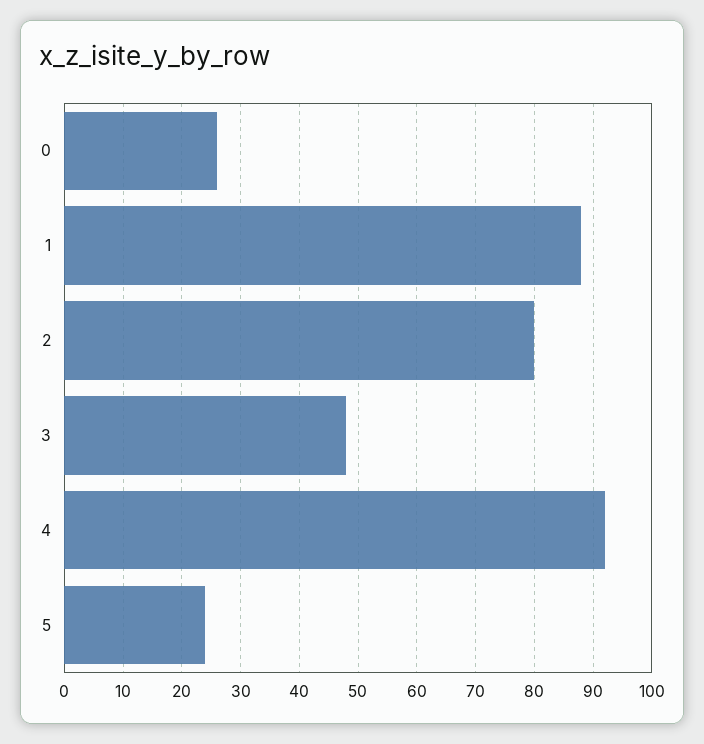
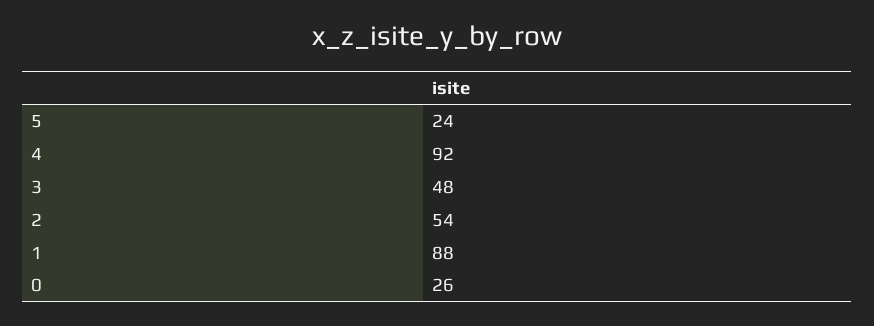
  {
    "0": 26,
    "1": 88,
-   "2": 80,
+   "2": 54,
    "3": 48,
    "4": 92,
    "5": 24
  }

